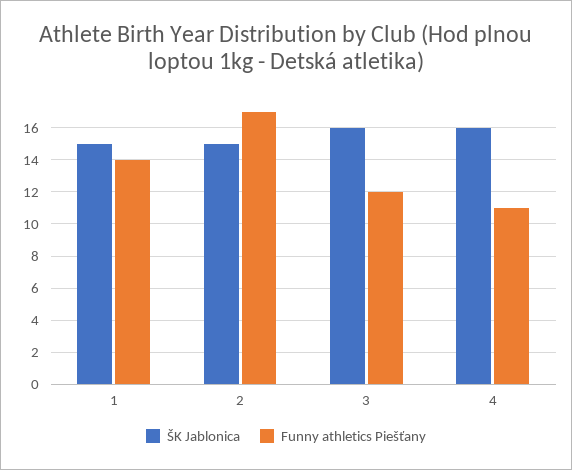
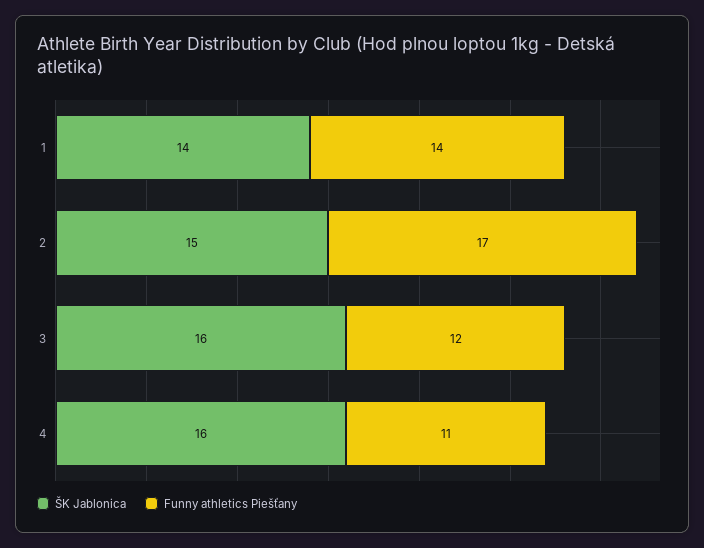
  {
    "ŠK Jablonica": {
-     "1": 15,
+     "1": 14,
      "2": 15,
      "3": 16,
      "4": 16
    },
    "Funny athletics Piešťany": {
      "1": 14,
      "2": 17,
      "3": 12,
      "4": 11
    }
  }

